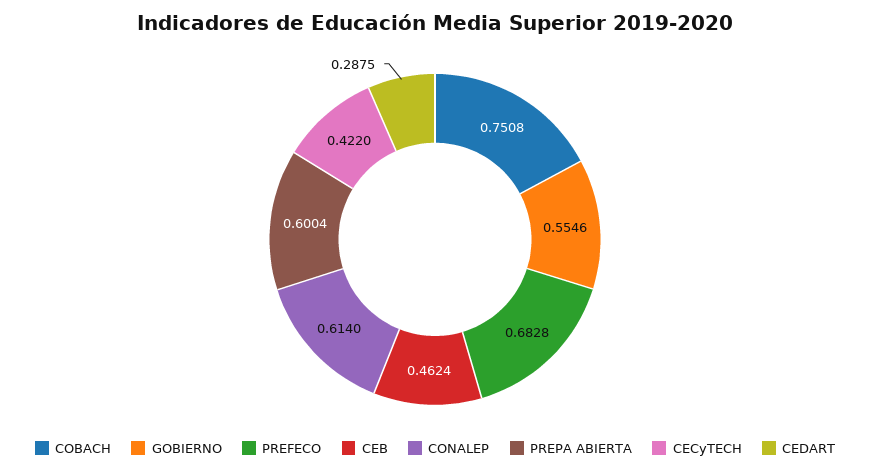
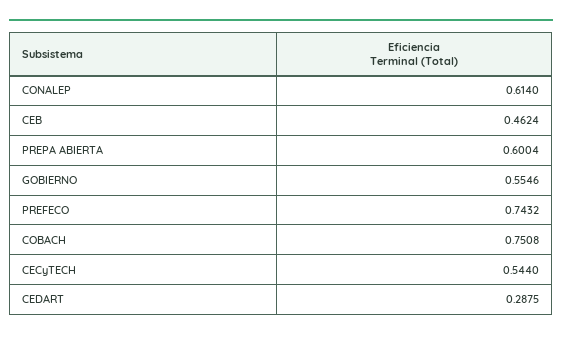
  {
    "COBACH": 0.7508,
    "GOBIERNO": 0.5546,
-   "PREFECO": 0.6828,
+   "PREFECO": 0.7432,
    "CEB": 0.4624,
    "CONALEP": 0.614,
    "PREPA ABIERTA": 0.6004,
-   "CECyTECH": 0.422,
+   "CECyTECH": 0.544,
    "CEDART": 0.2875
  }

